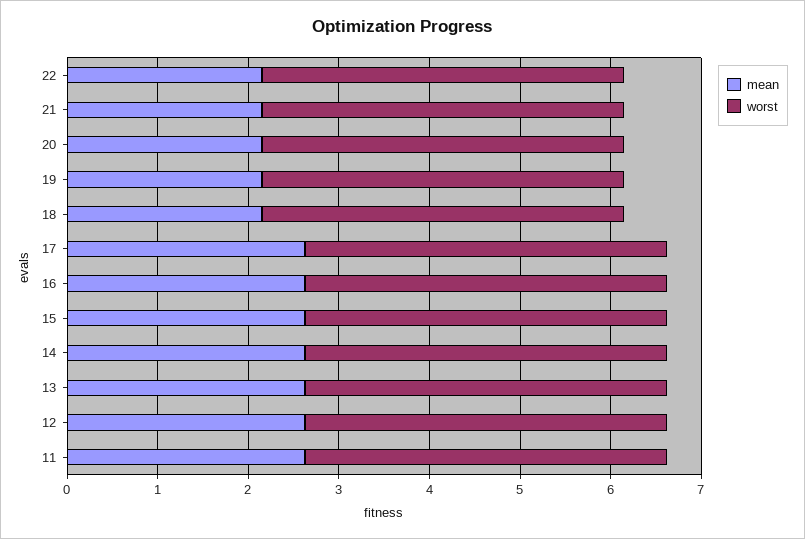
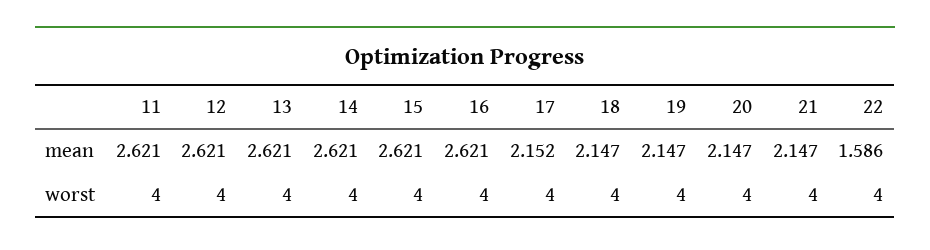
  {
    "mean": {
-     "22": 2.2,
+     "22": 1.586,
      "21": 2.147,
      "20": 2.147,
      "19": 2.147,
      "18": 2.147,
-     "17": 2.6,
+     "17": 2.152,
      "16": 2.621,
      "15": 2.621,
      "14": 2.621,
      "13": 2.621,
      "12": 2.621,
      "11": 2.621
    },
    "worst": {
      "22": 4,
      "21": 4,
      "20": 4,
      "19": 4,
      "18": 4,
      "17": 4,
      "16": 4,
      "15": 4,
      "14": 4,
      "13": 4,
      "12": 4,
      "11": 4
    }
  }

